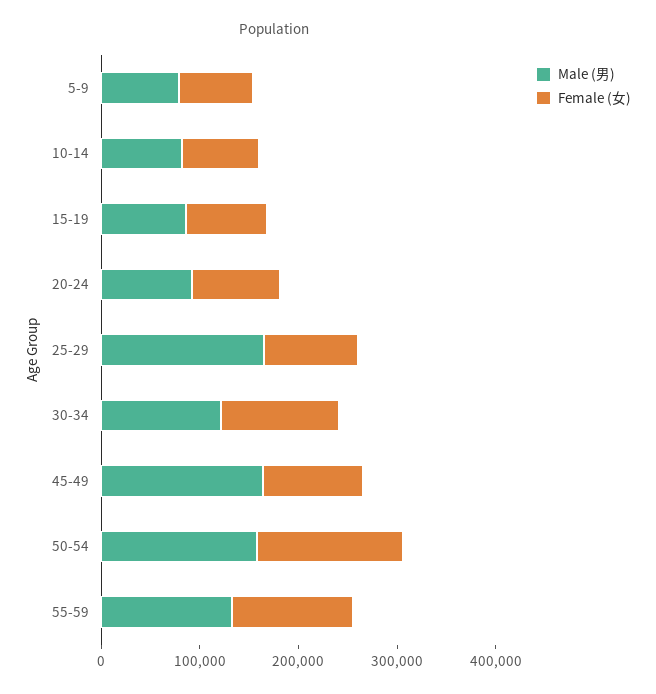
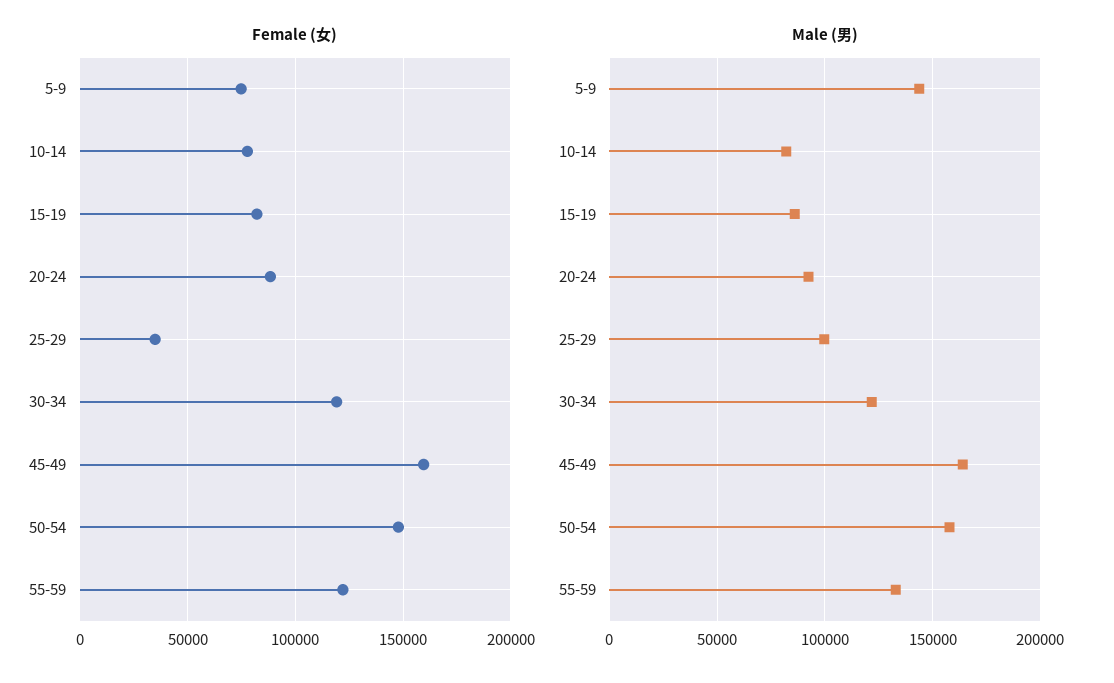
  {
    "Male (男)": {
-     "5-9": 80000,
+     "5-9": 145000,
      "10-14": 80000,
      "15-19": 85000,
      "20-24": 90000,
-     "25-29": 160000,
+     "25-29": 100000,
      "30-34": 120000,
      "45-49": 165000,
      "50-54": 160000,
      "55-59": 135000
    },
    "Female (女)": {
      "5-9": 75000,
      "10-14": 80000,
      "15-19": 80000,
      "20-24": 90000,
-     "25-29": 100000,
+     "25-29": 35000,
      "30-34": 120000,
-     "45-49": 100000,
+     "45-49": 160000,
      "50-54": 150000,
      "55-59": 120000
    }
  }

